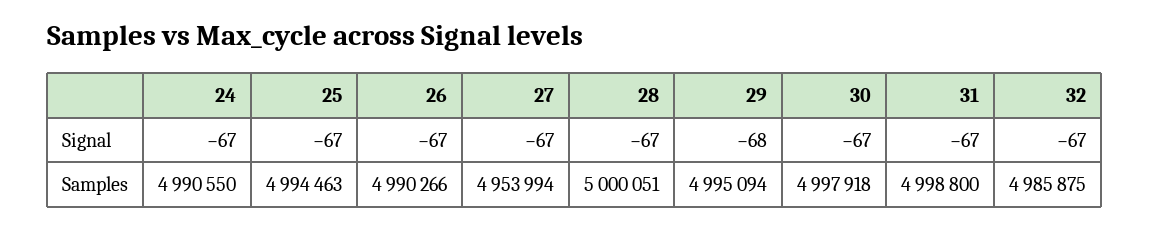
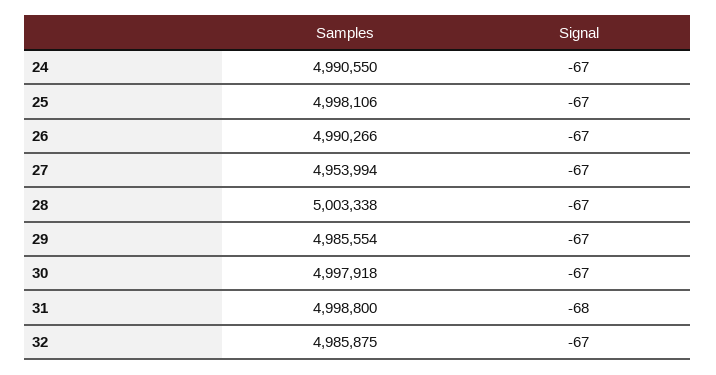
  {
    "24": {
      "Signal": -67,
      "Samples": 4990550
    },
    "25": {
      "Signal": -67,
-     "Samples": 4994463
+     "Samples": 4998106
    },
    "26": {
      "Signal": -67,
      "Samples": 4990266
    },
    "27": {
      "Signal": -67,
      "Samples": 4953994
    },
    "28": {
      "Signal": -67,
-     "Samples": 5000051
+     "Samples": 5003338
    },
    "29": {
-     "Signal": -68,
+     "Signal": -67,
-     "Samples": 4995094
+     "Samples": 4985554
    },
    "30": {
      "Signal": -67,
      "Samples": 4997918
    },
    "31": {
-     "Signal": -67,
+     "Signal": -68,
      "Samples": 4998800
    },
    "32": {
      "Signal": -67,
      "Samples": 4985875
    }
  }

